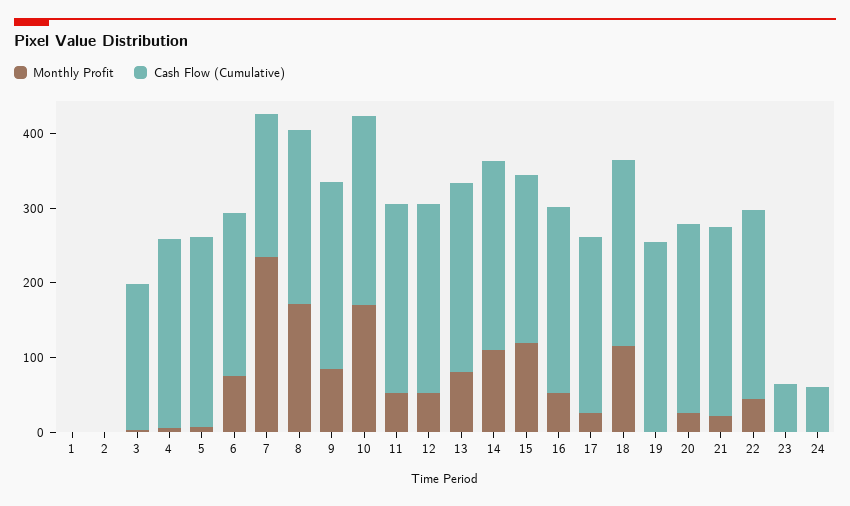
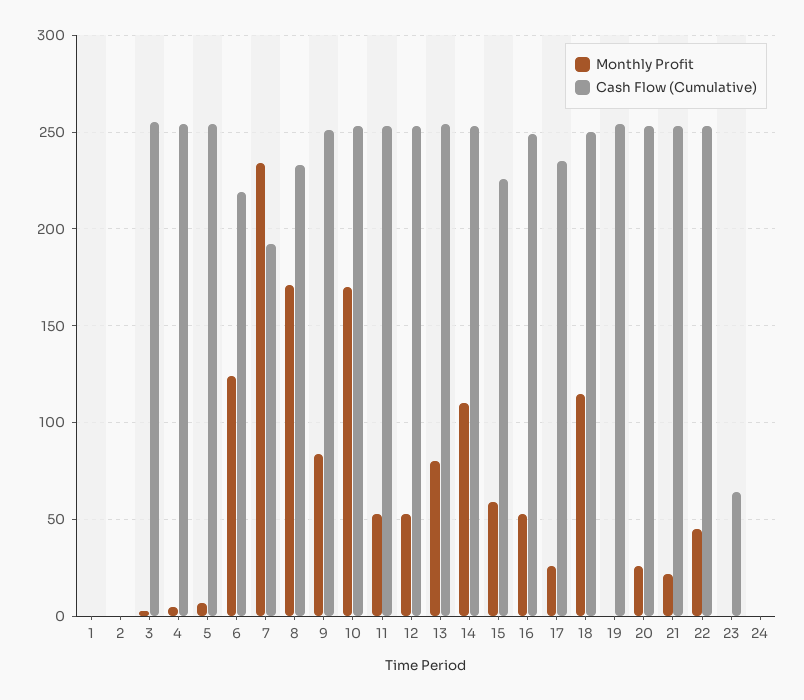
  {
    "Monthly Profit": {
      "1": 0,
      "2": 0,
      "3": 5,
      "4": 5,
      "5": 5,
-     "6": 80,
+     "6": 125,
      "7": 235,
      "8": 170,
      "9": 85,
      "10": 170,
      "11": 55,
      "12": 55,
      "13": 80,
      "14": 110,
-     "15": 120,
+     "15": 60,
      "16": 55,
      "17": 25,
      "18": 115,
      "19": 0,
      "20": 25,
      "21": 20,
      "22": 45,
      "23": 0,
      "24": 0
    },
    "Cash Flow (Cumulative)": {
      "1": 0,
      "2": 0,
-     "3": 200,
+     "3": 255,
      "4": 255,
      "5": 255,
      "6": 220,
      "7": 190,
      "8": 235,
      "9": 250,
      "10": 255,
      "11": 255,
      "12": 255,
      "13": 255,
      "14": 255,
      "15": 225,
      "16": 250,
      "17": 235,
      "18": 250,
      "19": 255,
      "20": 255,
      "21": 255,
      "22": 255,
      "23": 65,
-     "24": 60
+     "24": 0
    }
  }

